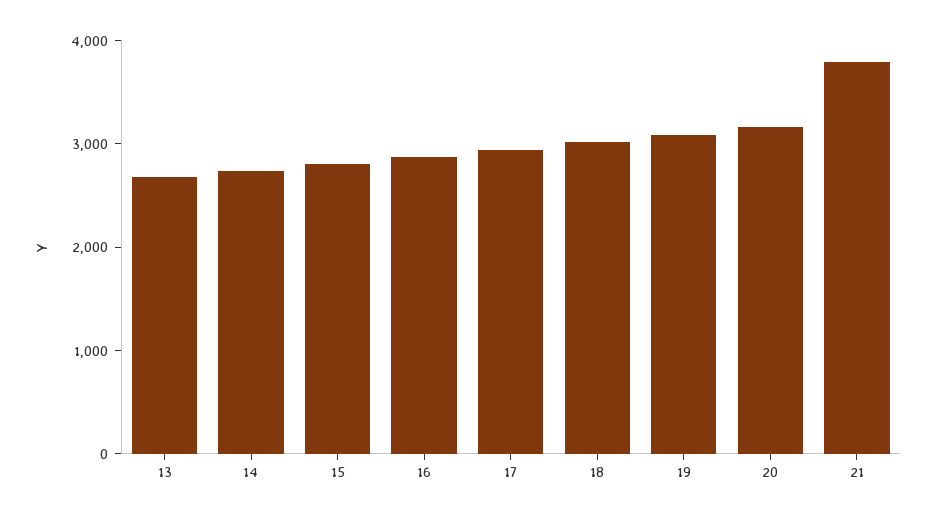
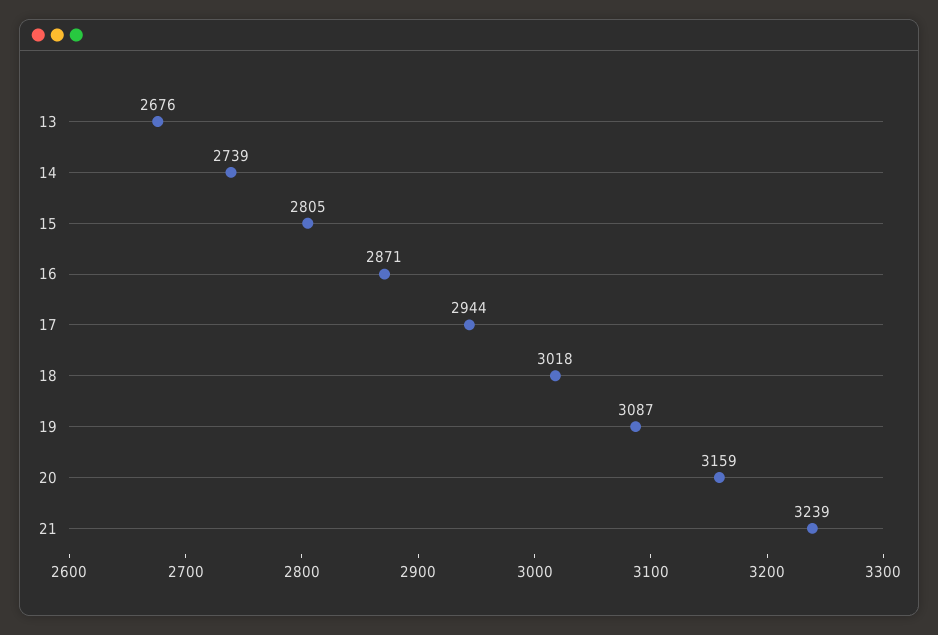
  {
    "13": 2676,
    "14": 2739,
    "15": 2805,
    "16": 2871,
    "17": 2944,
    "18": 3018,
    "19": 3087,
    "20": 3159,
-   "21": 3800
+   "21": 3239
  }

